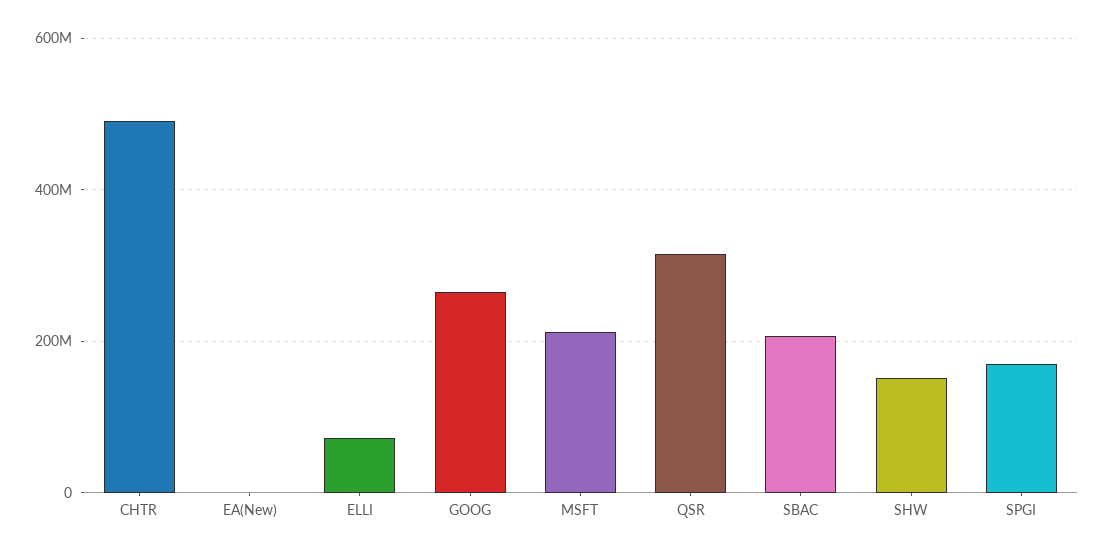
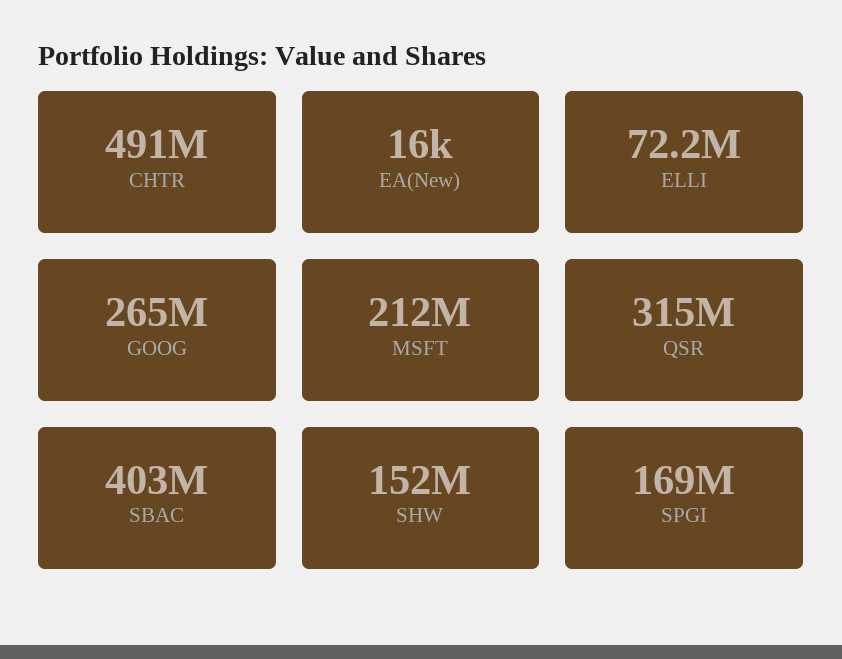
  {
    "CHTR": 491000000,
    "EA(New)": 16000,
    "ELLI": 72200000,
    "GOOG": 265000000,
    "MSFT": 212000000,
    "QSR": 315000000,
-   "SBAC": 200000000,
+   "SBAC": 403000000,
    "SHW": 152000000,
    "SPGI": 169000000
  }

